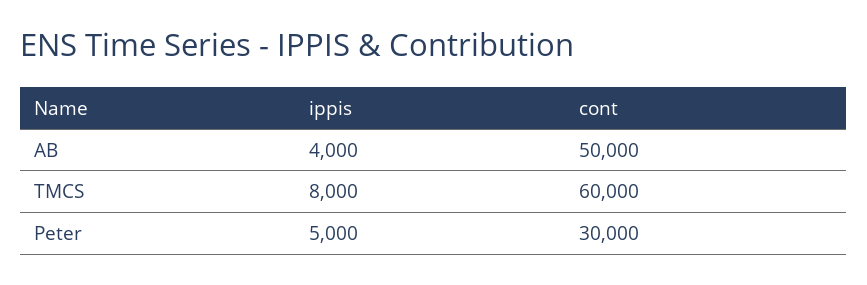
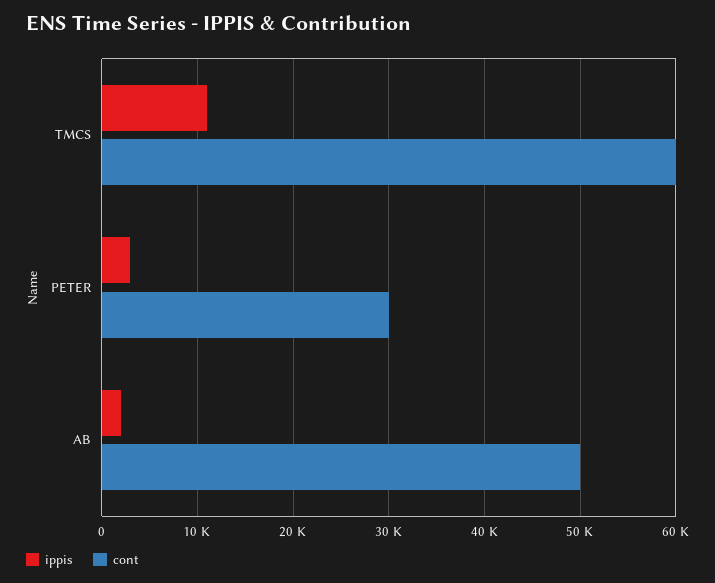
  {
    "ippis": {
-     "AB": 4000,
+     "AB": 2000,
-     "TMCS": 8000,
+     "TMCS": 11000,
-     "Peter": 5000
+     "Peter": 3000
    },
    "cont": {
      "AB": 50000,
      "TMCS": 60000,
      "Peter": 30000
    }
  }

